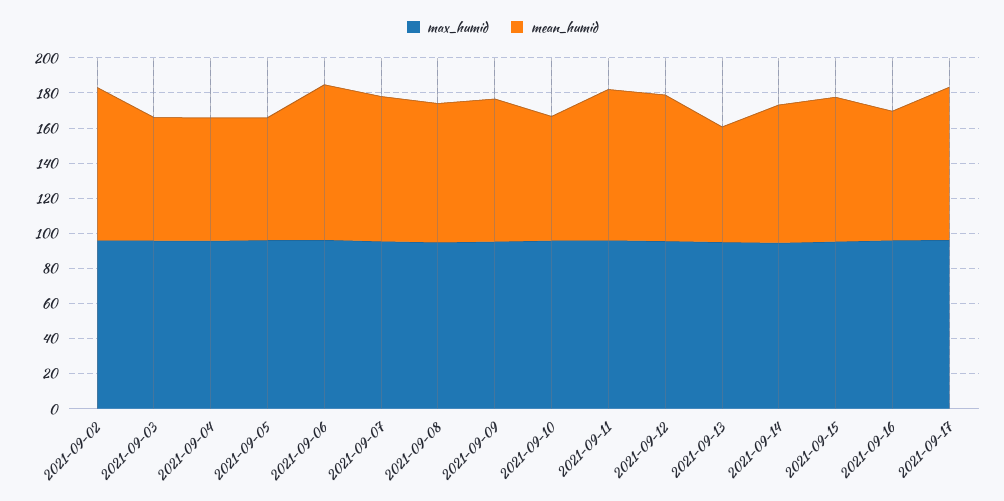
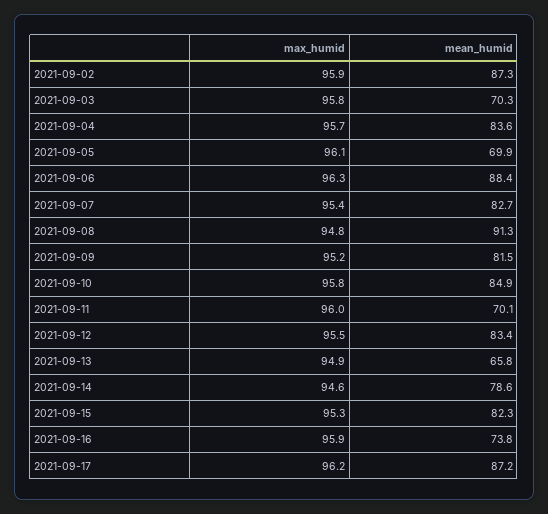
  {
    "max_humid": {
      "2021-09-02": 95.9,
      "2021-09-03": 95.8,
      "2021-09-04": 95.7,
      "2021-09-05": 96.1,
      "2021-09-06": 96.3,
      "2021-09-07": 95.4,
      "2021-09-08": 94.8,
      "2021-09-09": 95.2,
      "2021-09-10": 95.8,
      "2021-09-11": 96,
      "2021-09-12": 95.5,
      "2021-09-13": 94.9,
      "2021-09-14": 94.6,
      "2021-09-15": 95.3,
      "2021-09-16": 95.9,
      "2021-09-17": 96.2
    },
    "mean_humid": {
      "2021-09-02": 87.3,
      "2021-09-03": 70.3,
-     "2021-09-04": 70,
+     "2021-09-04": 83.6,
      "2021-09-05": 69.9,
      "2021-09-06": 88.4,
      "2021-09-07": 82.7,
-     "2021-09-08": 80,
+     "2021-09-08": 91.3,
      "2021-09-09": 81.5,
-     "2021-09-10": 70,
+     "2021-09-10": 84.9,
-     "2021-09-11": 85,
+     "2021-09-11": 70.1,
      "2021-09-12": 83.4,
      "2021-09-13": 65.8,
      "2021-09-14": 78.6,
      "2021-09-15": 82.3,
      "2021-09-16": 73.8,
      "2021-09-17": 87.2
    }
  }

